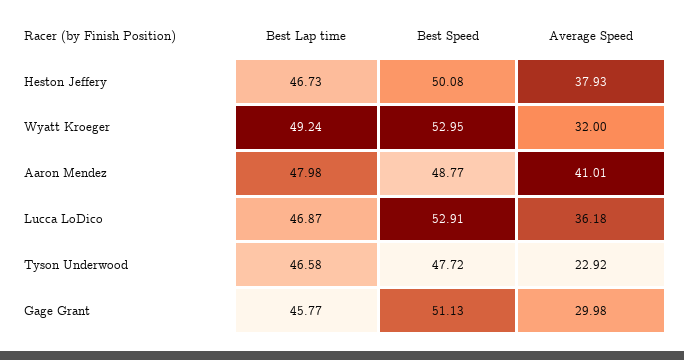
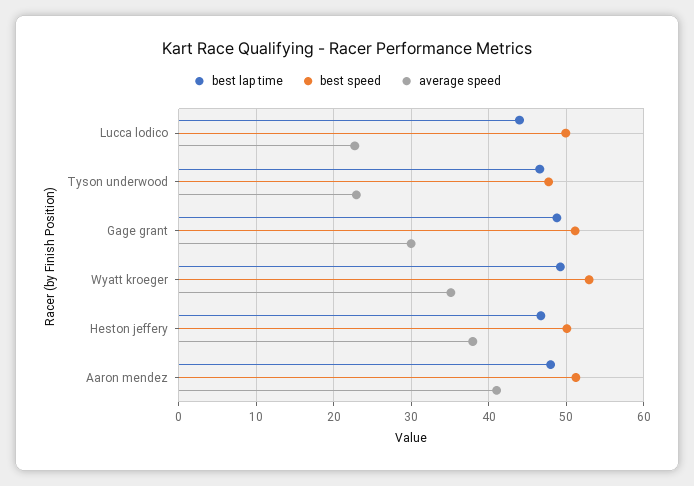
  {
    "Best Lap time": {
      "Heston Jeffery": 46.73,
      "Wyatt Kroeger": 49.24,
      "Aaron Mendez": 47.98,
-     "Lucca LoDico": 46.87,
+     "Lucca LoDico": 44,
      "Tyson Underwood": 46.58,
-     "Gage Grant": 45.77
+     "Gage Grant": 49
    },
    "Best Speed": {
      "Heston Jeffery": 50.08,
      "Wyatt Kroeger": 52.95,
-     "Aaron Mendez": 48.77,
+     "Aaron Mendez": 51,
-     "Lucca LoDico": 52.91,
+     "Lucca LoDico": 50,
      "Tyson Underwood": 47.72,
      "Gage Grant": 51.13
    },
    "Average Speed": {
      "Heston Jeffery": 37.93,
-     "Wyatt Kroeger": 32,
+     "Wyatt Kroeger": 35,
      "Aaron Mendez": 41.01,
-     "Lucca LoDico": 36.18,
+     "Lucca LoDico": 23,
      "Tyson Underwood": 22.92,
      "Gage Grant": 29.98
    }
  }

